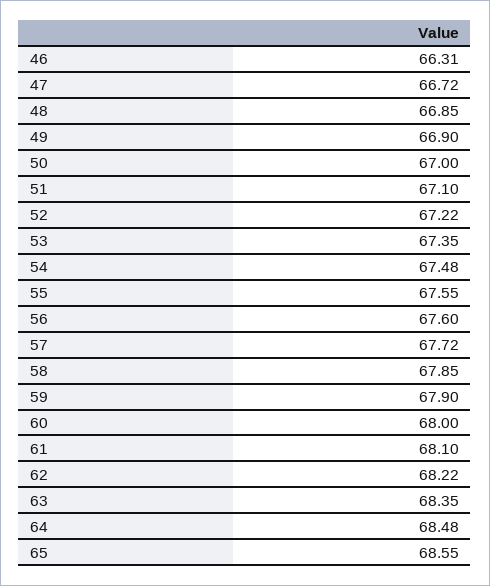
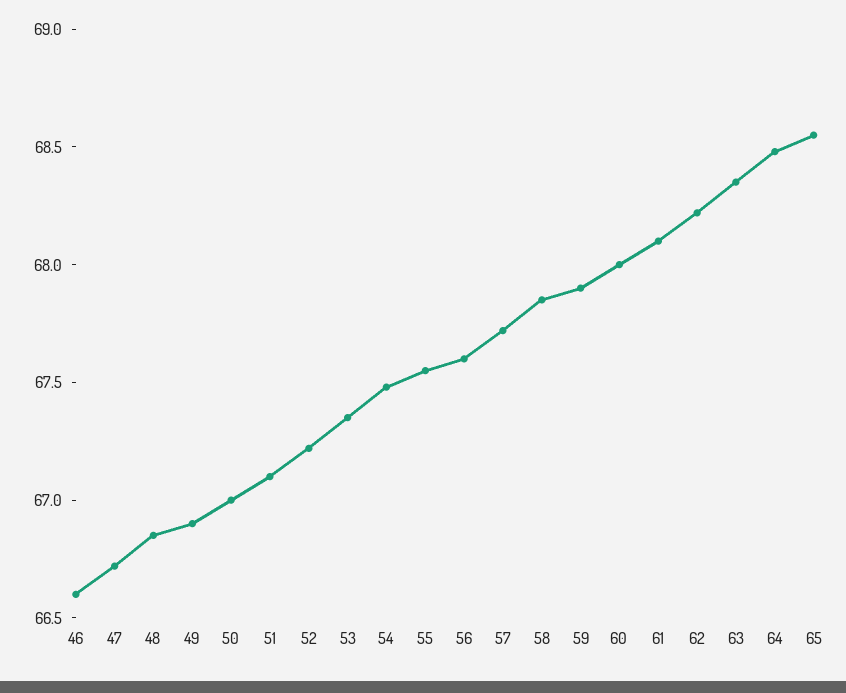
  {
-   "46": 66.31,
+   "46": 66.6,
    "47": 66.72,
    "48": 66.85,
    "49": 66.9,
    "50": 67,
    "51": 67.1,
    "52": 67.22,
    "53": 67.35,
    "54": 67.48,
    "55": 67.55,
    "56": 67.6,
    "57": 67.72,
    "58": 67.85,
    "59": 67.9,
    "60": 68,
    "61": 68.1,
    "62": 68.22,
    "63": 68.35,
    "64": 68.48,
    "65": 68.55
  }

